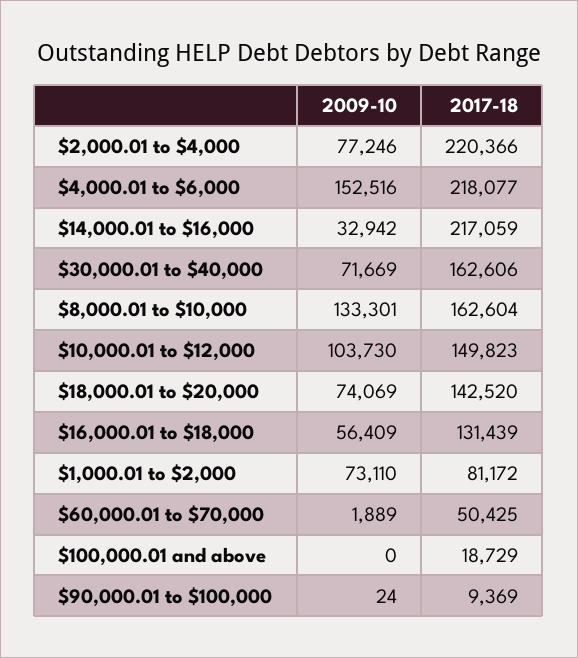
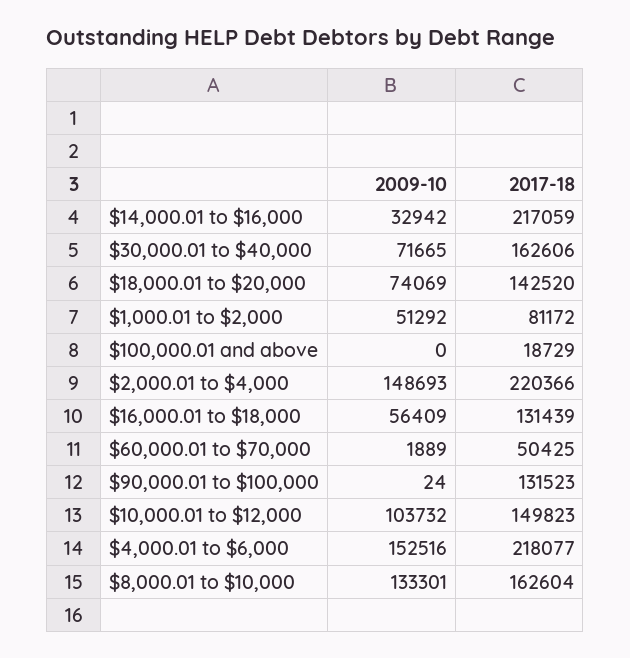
  {
    "2009-10": {
-     "$2,000.01 to $4,000": 77246,
+     "$2,000.01 to $4,000": 148693,
      "$4,000.01 to $6,000": 152516,
      "$14,000.01 to $16,000": 32942,
-     "$30,000.01 to $40,000": 71669,
+     "$30,000.01 to $40,000": 71665,
      "$8,000.01 to $10,000": 133301,
-     "$10,000.01 to $12,000": 103730,
+     "$10,000.01 to $12,000": 103732,
      "$18,000.01 to $20,000": 74069,
      "$16,000.01 to $18,000": 56409,
-     "$1,000.01 to $2,000": 73110,
+     "$1,000.01 to $2,000": 51292,
      "$60,000.01 to $70,000": 1889,
      "$100,000.01 and above": 0,
      "$90,000.01 to $100,000": 24
    },
    "2017-18": {
      "$2,000.01 to $4,000": 220366,
      "$4,000.01 to $6,000": 218077,
      "$14,000.01 to $16,000": 217059,
      "$30,000.01 to $40,000": 162606,
      "$8,000.01 to $10,000": 162604,
      "$10,000.01 to $12,000": 149823,
      "$18,000.01 to $20,000": 142520,
      "$16,000.01 to $18,000": 131439,
      "$1,000.01 to $2,000": 81172,
      "$60,000.01 to $70,000": 50425,
      "$100,000.01 and above": 18729,
-     "$90,000.01 to $100,000": 9369
+     "$90,000.01 to $100,000": 131523
    }
  }

